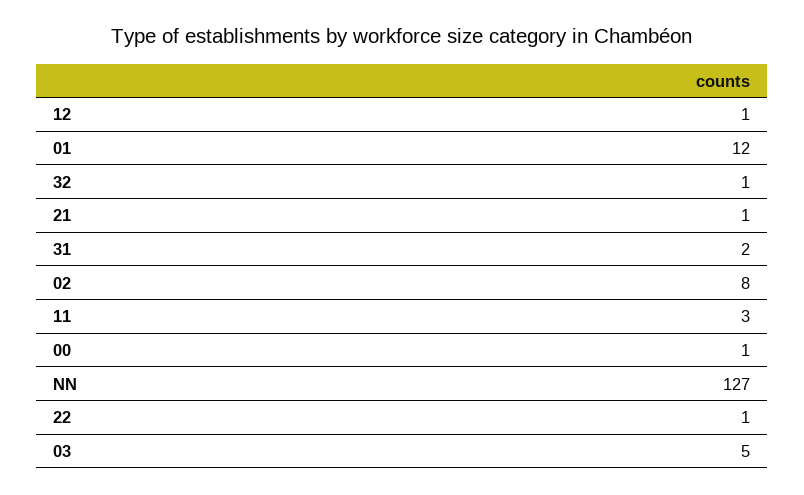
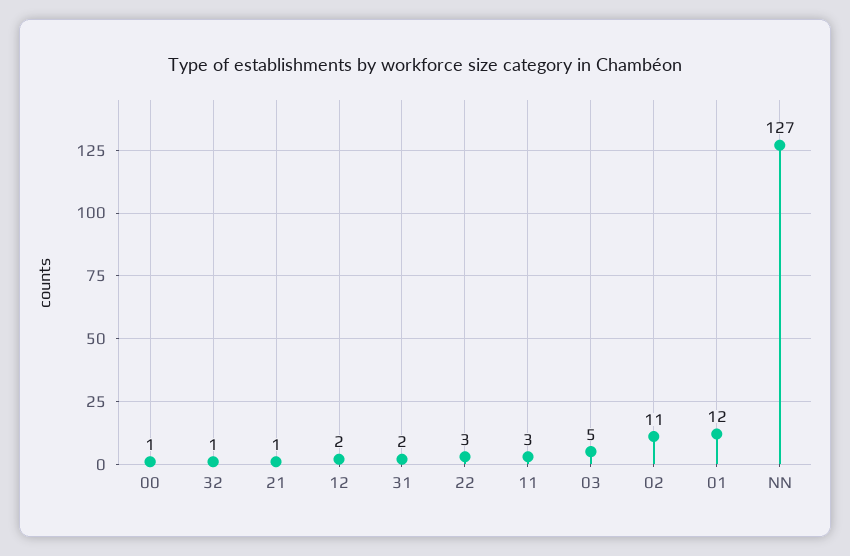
  {
-   "12": 1,
+   "12": 2,
    "01": 12,
    "32": 1,
    "21": 1,
    "31": 2,
-   "02": 8,
+   "02": 11,
    "11": 3,
    "00": 1,
    "NN": 127,
-   "22": 1,
+   "22": 3,
    "03": 5
  }

